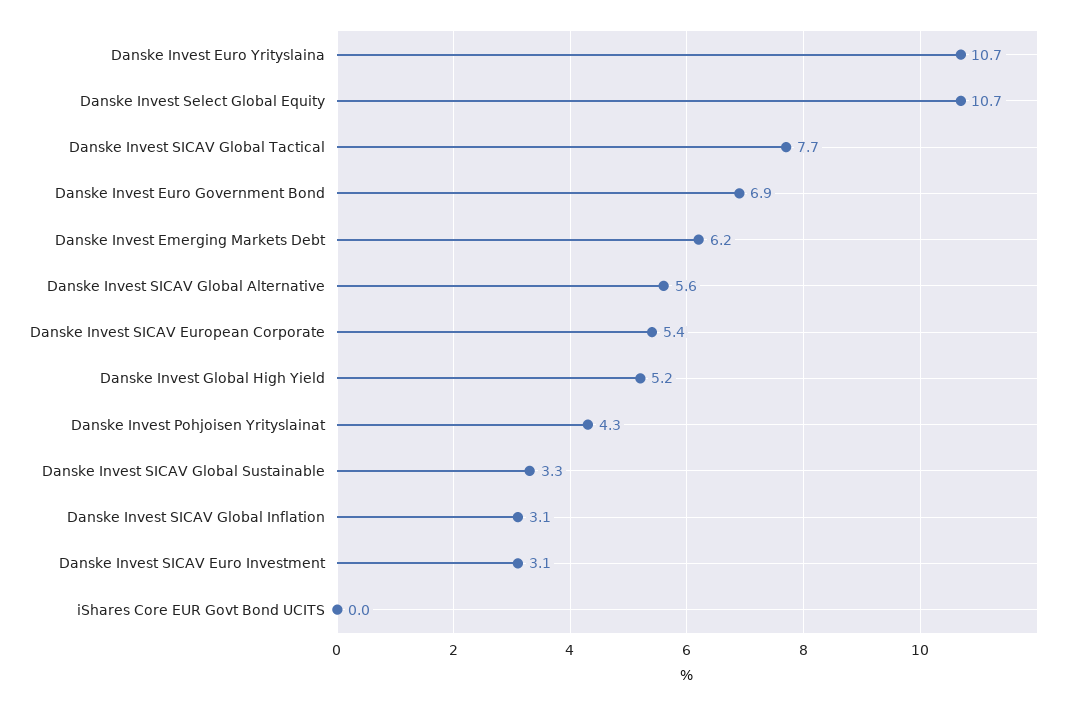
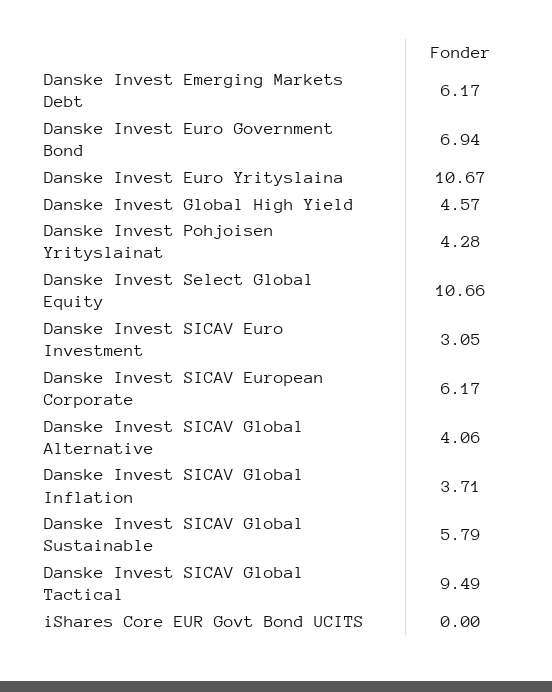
  {
    "Danske Invest Euro Yrityslaina": 10.67,
    "Danske Invest Select Global Equity": 10.66,
-   "Danske Invest SICAV Global Tactical": 7.7,
+   "Danske Invest SICAV Global Tactical": 9.49,
    "Danske Invest Euro Government Bond": 6.94,
    "Danske Invest Emerging Markets Debt": 6.17,
-   "Danske Invest SICAV Global Alternative": 5.6,
+   "Danske Invest SICAV Global Alternative": 4.06,
-   "Danske Invest SICAV European Corporate": 5.4,
+   "Danske Invest SICAV European Corporate": 6.17,
-   "Danske Invest Global High Yield": 5.2,
+   "Danske Invest Global High Yield": 4.57,
    "Danske Invest Pohjoisen Yrityslainat": 4.28,
-   "Danske Invest SICAV Global Sustainable": 3.3,
+   "Danske Invest SICAV Global Sustainable": 5.79,
-   "Danske Invest SICAV Global Inflation": 3.1,
+   "Danske Invest SICAV Global Inflation": 3.71,
    "Danske Invest SICAV Euro Investment": 3.05,
    "iShares Core EUR Govt Bond UCITS": 0
  }

